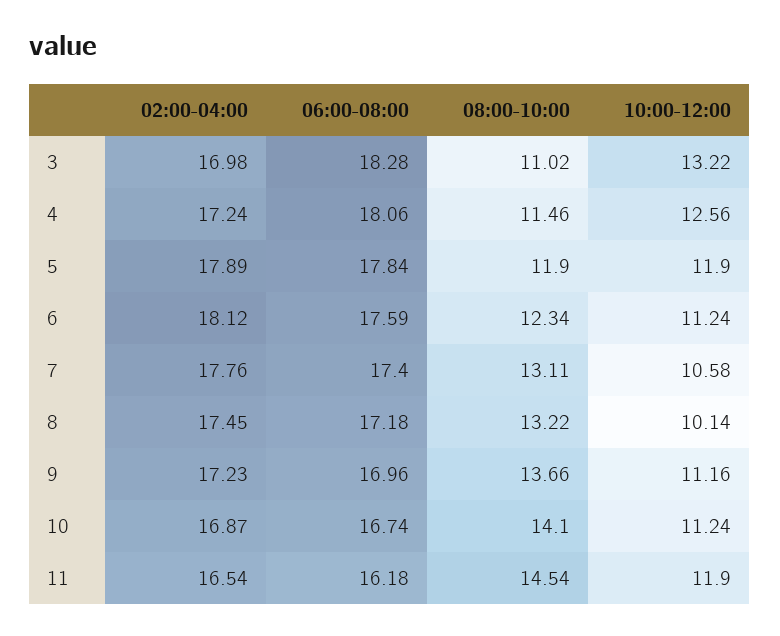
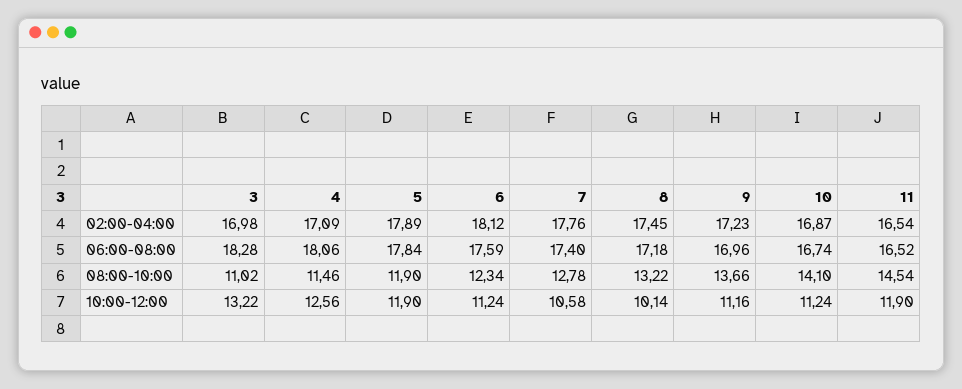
  {
    "02:00-04:00": {
      "3": 16.98,
-     "4": 17.24,
+     "4": 17.09,
      "5": 17.89,
      "6": 18.12,
      "7": 17.76,
      "8": 17.45,
      "9": 17.23,
      "10": 16.87,
      "11": 16.54
    },
    "06:00-08:00": {
      "3": 18.28,
      "4": 18.06,
      "5": 17.84,
      "6": 17.59,
      "7": 17.4,
      "8": 17.18,
      "9": 16.96,
      "10": 16.74,
-     "11": 16.18
+     "11": 16.52
    },
    "08:00-10:00": {
      "3": 11.02,
      "4": 11.46,
      "5": 11.9,
      "6": 12.34,
-     "7": 13.11,
+     "7": 12.78,
      "8": 13.22,
      "9": 13.66,
      "10": 14.1,
      "11": 14.54
    },
    "10:00-12:00": {
      "3": 13.22,
      "4": 12.56,
      "5": 11.9,
      "6": 11.24,
      "7": 10.58,
      "8": 10.14,
      "9": 11.16,
      "10": 11.24,
      "11": 11.9
    }
  }

